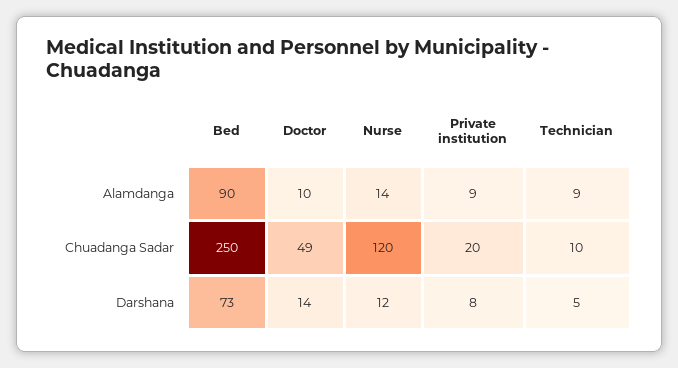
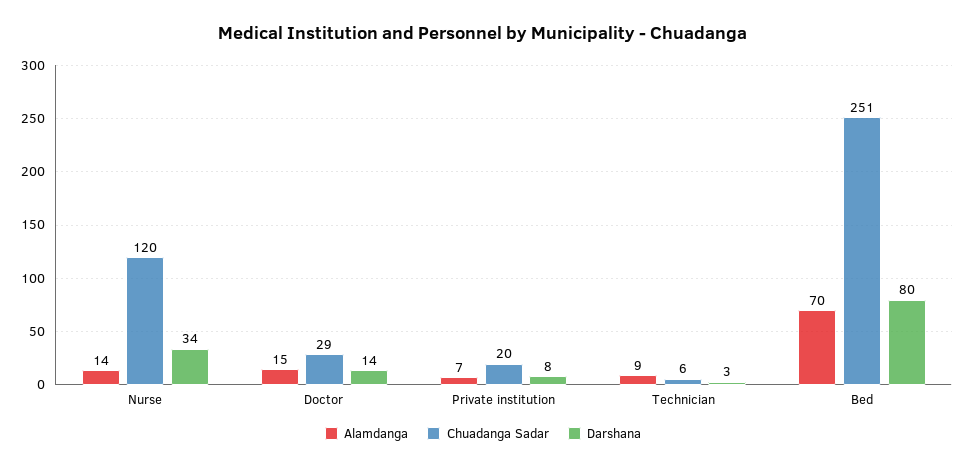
  {
    "Alamdanga": {
-     "Bed": 90,
+     "Bed": 70,
-     "Doctor": 10,
+     "Doctor": 15,
      "Nurse": 14,
-     "Private institution": 9,
+     "Private institution": 7,
      "Technician": 9
    },
    "Chuadanga Sadar": {
-     "Bed": 250,
+     "Bed": 251,
-     "Doctor": 49,
+     "Doctor": 29,
      "Nurse": 120,
      "Private institution": 20,
-     "Technician": 10
+     "Technician": 6
    },
    "Darshana": {
-     "Bed": 73,
+     "Bed": 80,
      "Doctor": 14,
-     "Nurse": 12,
+     "Nurse": 34,
      "Private institution": 8,
-     "Technician": 5
+     "Technician": 3
    }
  }

